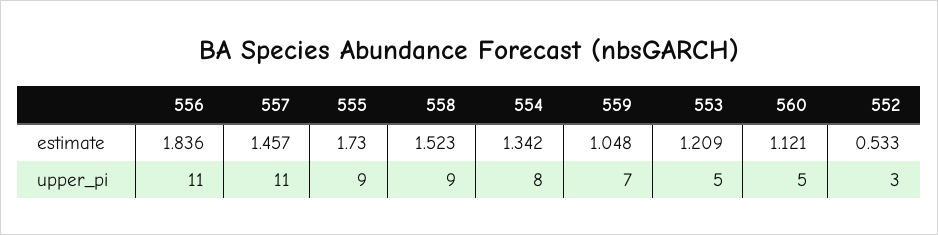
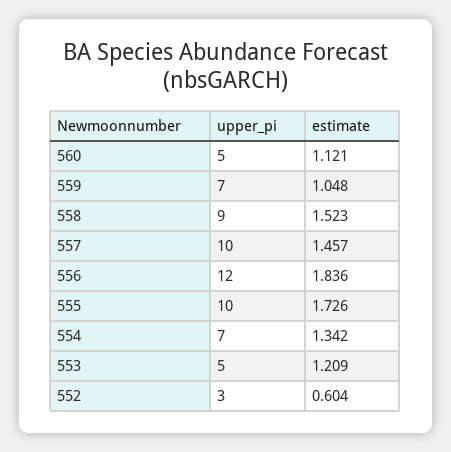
  {
    "556": {
      "estimate": 1.836,
-     "upper_pi": 11
+     "upper_pi": 12
    },
    "557": {
      "estimate": 1.457,
-     "upper_pi": 11
+     "upper_pi": 10
    },
    "555": {
-     "estimate": 1.73,
+     "estimate": 1.726,
-     "upper_pi": 9
+     "upper_pi": 10
    },
    "558": {
      "estimate": 1.523,
      "upper_pi": 9
    },
    "554": {
      "estimate": 1.342,
-     "upper_pi": 8
+     "upper_pi": 7
    },
    "559": {
      "estimate": 1.048,
      "upper_pi": 7
    },
    "553": {
      "estimate": 1.209,
      "upper_pi": 5
    },
    "560": {
      "estimate": 1.121,
      "upper_pi": 5
    },
    "552": {
-     "estimate": 0.533,
+     "estimate": 0.604,
      "upper_pi": 3
    }
  }

